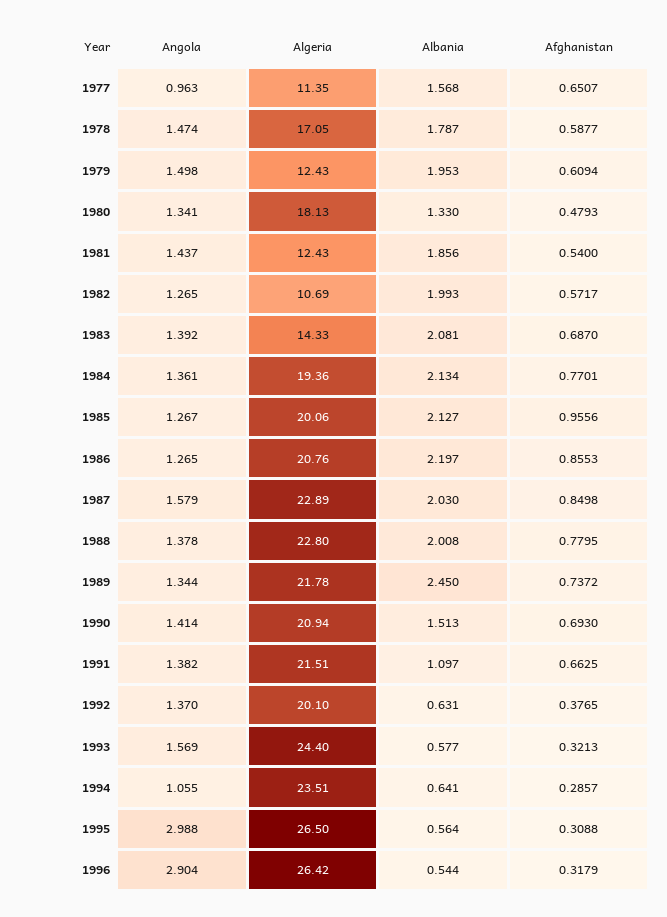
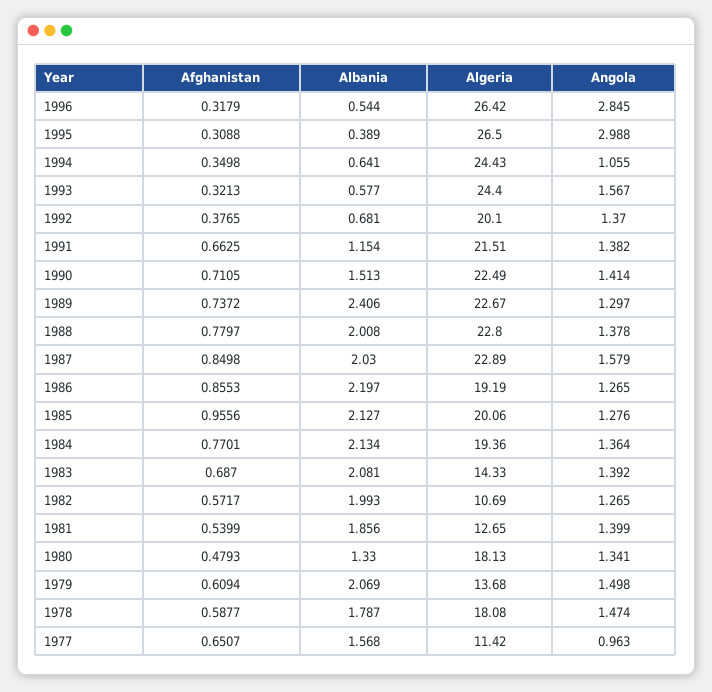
  {
    "Angola": {
      "1977": 0.963,
      "1978": 1.474,
      "1979": 1.498,
      "1980": 1.341,
-     "1981": 1.437,
+     "1981": 1.399,
      "1982": 1.265,
      "1983": 1.392,
-     "1984": 1.361,
+     "1984": 1.364,
-     "1985": 1.267,
+     "1985": 1.276,
      "1986": 1.265,
      "1987": 1.579,
      "1988": 1.378,
-     "1989": 1.344,
+     "1989": 1.297,
      "1990": 1.414,
      "1991": 1.382,
      "1992": 1.37,
-     "1993": 1.569,
+     "1993": 1.567,
      "1994": 1.055,
      "1995": 2.988,
-     "1996": 2.904
+     "1996": 2.845
    },
    "Algeria": {
-     "1977": 11.35,
+     "1977": 11.42,
-     "1978": 17.05,
+     "1978": 18.08,
-     "1979": 12.43,
+     "1979": 13.68,
      "1980": 18.13,
-     "1981": 12.43,
+     "1981": 12.65,
      "1982": 10.69,
      "1983": 14.33,
      "1984": 19.36,
      "1985": 20.06,
-     "1986": 20.76,
+     "1986": 19.19,
      "1987": 22.89,
      "1988": 22.8,
-     "1989": 21.78,
+     "1989": 22.67,
-     "1990": 20.94,
+     "1990": 22.49,
      "1991": 21.51,
      "1992": 20.1,
      "1993": 24.4,
-     "1994": 23.51,
+     "1994": 24.43,
      "1995": 26.5,
      "1996": 26.42
    },
    "Albania": {
      "1977": 1.568,
      "1978": 1.787,
-     "1979": 1.953,
+     "1979": 2.069,
      "1980": 1.33,
      "1981": 1.856,
      "1982": 1.993,
      "1983": 2.081,
      "1984": 2.134,
      "1985": 2.127,
      "1986": 2.197,
      "1987": 2.03,
      "1988": 2.008,
-     "1989": 2.45,
+     "1989": 2.406,
      "1990": 1.513,
-     "1991": 1.097,
+     "1991": 1.154,
-     "1992": 0.631,
+     "1992": 0.681,
      "1993": 0.577,
      "1994": 0.641,
-     "1995": 0.564,
+     "1995": 0.389,
      "1996": 0.544
    },
    "Afghanistan": {
      "1977": 0.6507,
      "1978": 0.5877,
      "1979": 0.6094,
      "1980": 0.4793,
-     "1981": 0.54,
+     "1981": 0.5399,
      "1982": 0.5717,
      "1983": 0.687,
      "1984": 0.7701,
      "1985": 0.9556,
      "1986": 0.8553,
      "1987": 0.8498,
-     "1988": 0.7795,
+     "1988": 0.7797,
      "1989": 0.7372,
-     "1990": 0.693,
+     "1990": 0.7105,
      "1991": 0.6625,
      "1992": 0.3765,
      "1993": 0.3213,
-     "1994": 0.2857,
+     "1994": 0.3498,
      "1995": 0.3088,
      "1996": 0.3179
    }
  }

